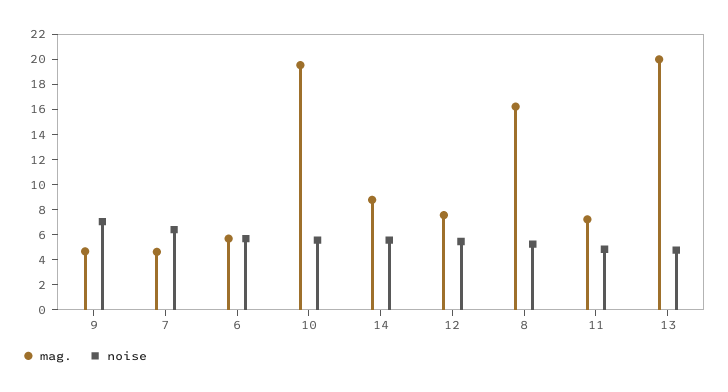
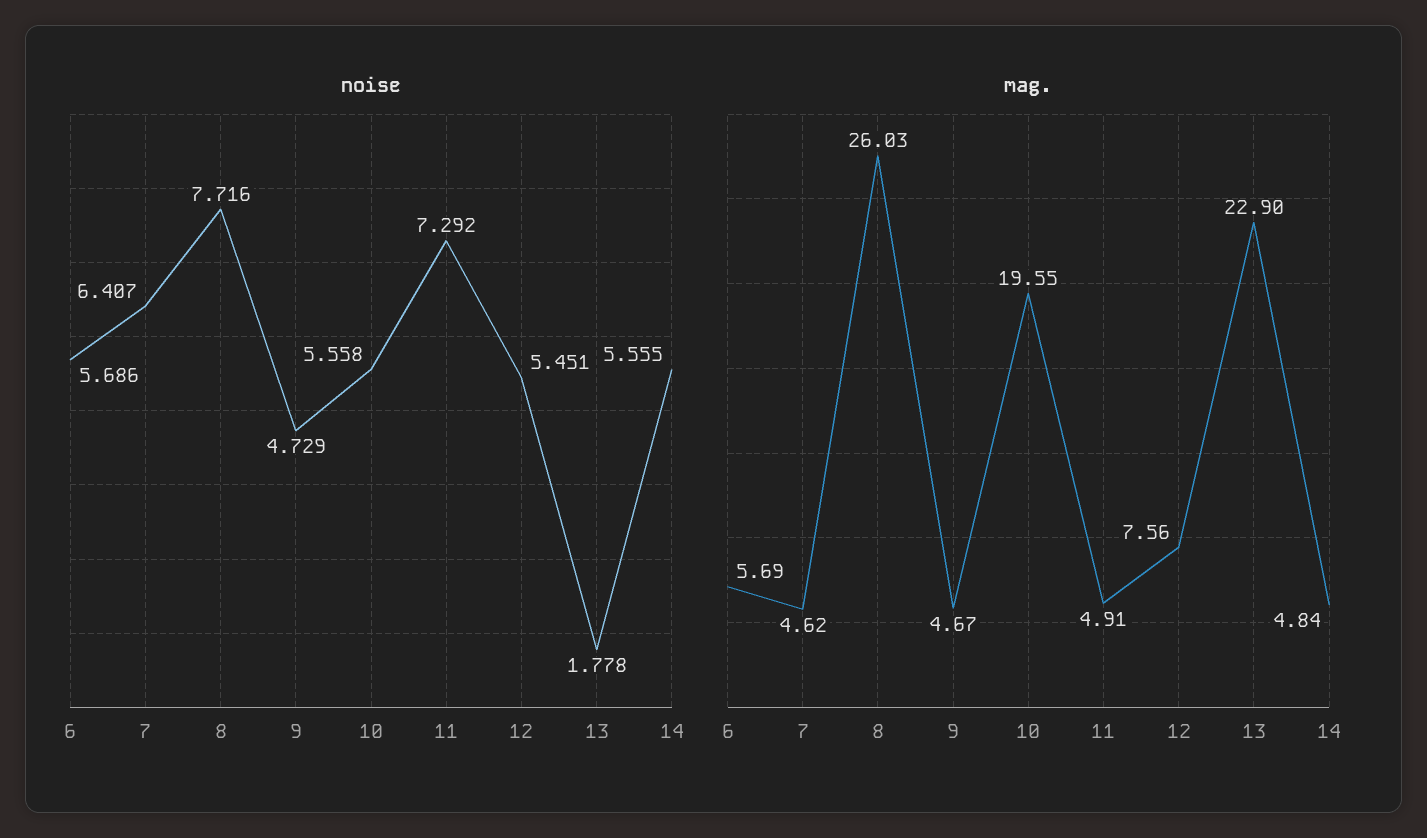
  {
    "mag.": {
      "9": 4.67,
      "7": 4.62,
      "6": 5.69,
      "10": 19.55,
-     "14": 9,
+     "14": 4.84,
      "12": 7.56,
-     "8": 16,
+     "8": 26.03,
-     "11": 7,
+     "11": 4.91,
-     "13": 20
+     "13": 22.9
    },
    "noise": {
-     "9": 7,
+     "9": 4.729,
      "7": 6.407,
      "6": 5.686,
      "10": 5.558,
      "14": 5.555,
      "12": 5.451,
-     "8": 5,
+     "8": 7.716,
-     "11": 5,
+     "11": 7.292,
-     "13": 5
+     "13": 1.778
    }
  }

